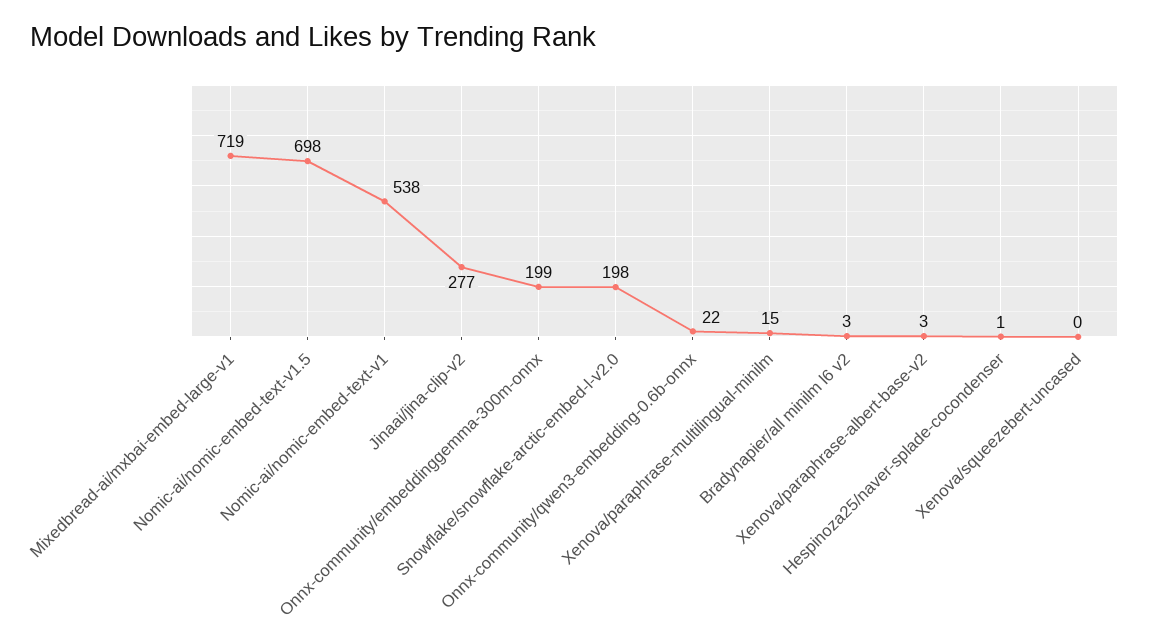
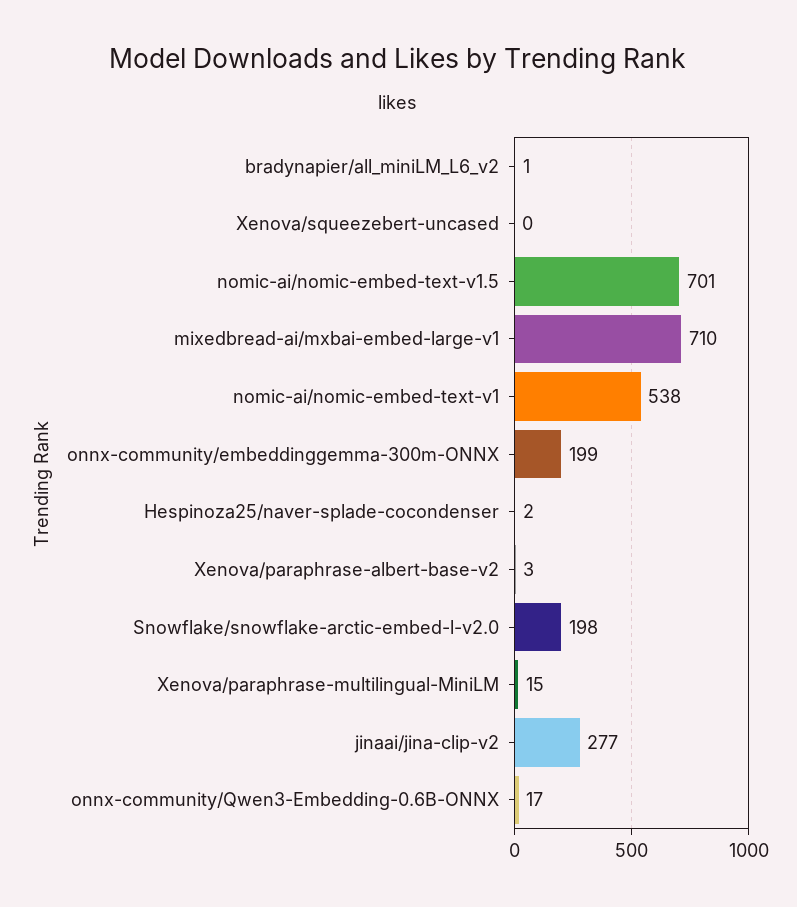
  {
-   "Mixedbread-ai/mxbai-embed-large-v1": 719,
+   "Mixedbread-ai/mxbai-embed-large-v1": 710,
-   "Nomic-ai/nomic-embed-text-v1.5": 698,
+   "Nomic-ai/nomic-embed-text-v1.5": 701,
    "Nomic-ai/nomic-embed-text-v1": 538,
    "Jinaai/jina-clip-v2": 277,
    "Onnx-community/embeddinggemma-300m-onnx": 199,
    "Snowflake/snowflake-arctic-embed-l-v2.0": 198,
-   "Onnx-community/qwen3-embedding-0.6b-onnx": 22,
+   "Onnx-community/qwen3-embedding-0.6b-onnx": 17,
    "Xenova/paraphrase-multilingual-minilm": 15,
-   "Bradynapier/all minilm l6 v2": 3,
+   "Bradynapier/all minilm l6 v2": 1,
    "Xenova/paraphrase-albert-base-v2": 3,
-   "Hespinoza25/naver-splade-cocondenser": 1,
+   "Hespinoza25/naver-splade-cocondenser": 2,
    "Xenova/squeezebert-uncased": 0
  }

